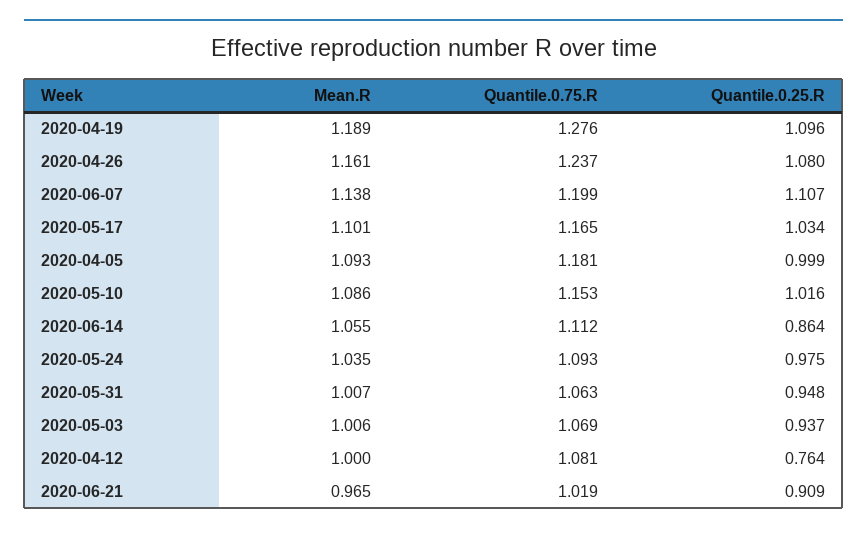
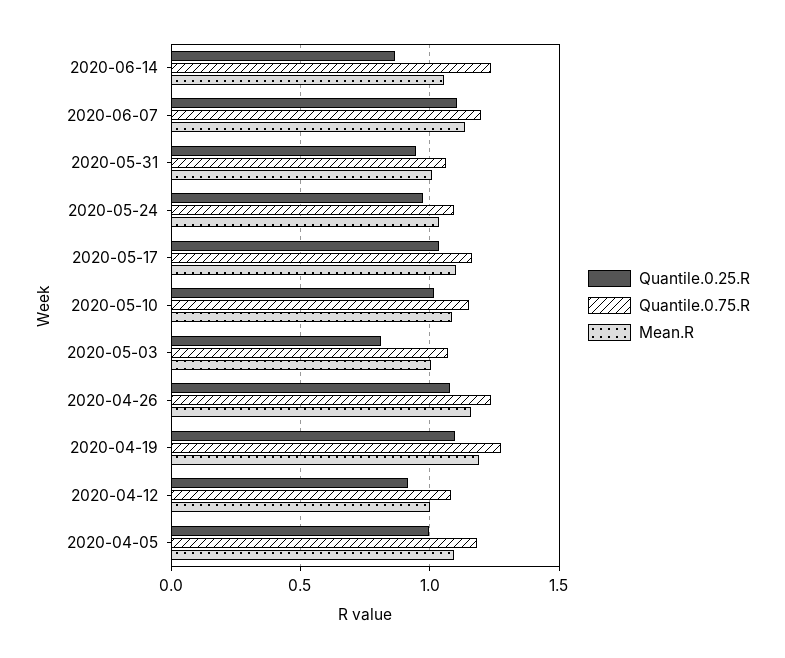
  {
    "Mean.R": {
      "2020-04-19": 1.189,
      "2020-04-26": 1.161,
      "2020-06-07": 1.138,
      "2020-05-17": 1.101,
      "2020-04-05": 1.093,
      "2020-05-10": 1.086,
      "2020-06-14": 1.055,
      "2020-05-24": 1.035,
      "2020-05-31": 1.007,
      "2020-05-03": 1.006,
-     "2020-04-12": 1,
+     "2020-04-12": 1
-     "2020-06-21": 0.965
    },
    "Quantile.0.75.R": {
      "2020-04-19": 1.276,
      "2020-04-26": 1.237,
      "2020-06-07": 1.199,
      "2020-05-17": 1.165,
      "2020-04-05": 1.181,
      "2020-05-10": 1.153,
-     "2020-06-14": 1.112,
+     "2020-06-14": 1.25,
      "2020-05-24": 1.093,
      "2020-05-31": 1.063,
      "2020-05-03": 1.069,
-     "2020-04-12": 1.081,
+     "2020-04-12": 1.081
-     "2020-06-21": 1.019
    },
    "Quantile.0.25.R": {
      "2020-04-19": 1.096,
      "2020-04-26": 1.08,
      "2020-06-07": 1.107,
      "2020-05-17": 1.034,
      "2020-04-05": 0.999,
      "2020-05-10": 1.016,
      "2020-06-14": 0.864,
      "2020-05-24": 0.975,
      "2020-05-31": 0.948,
-     "2020-05-03": 0.937,
+     "2020-05-03": 0.8,
-     "2020-04-12": 0.764,
+     "2020-04-12": 0.9
-     "2020-06-21": 0.909
    }
  }

